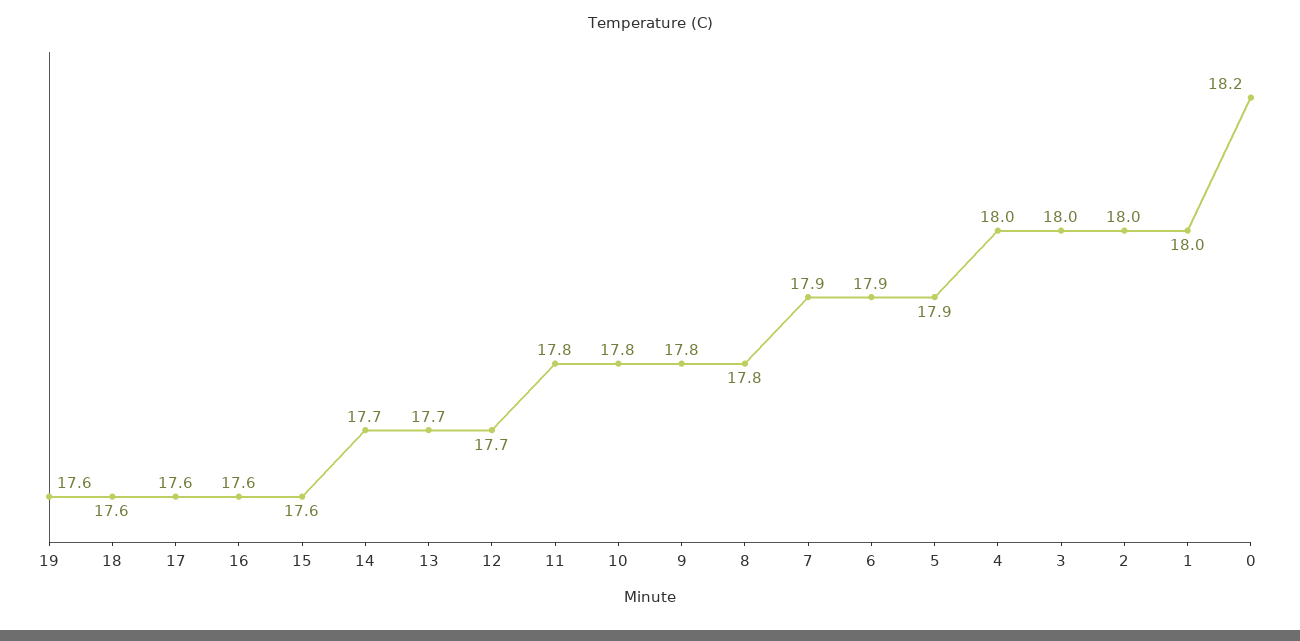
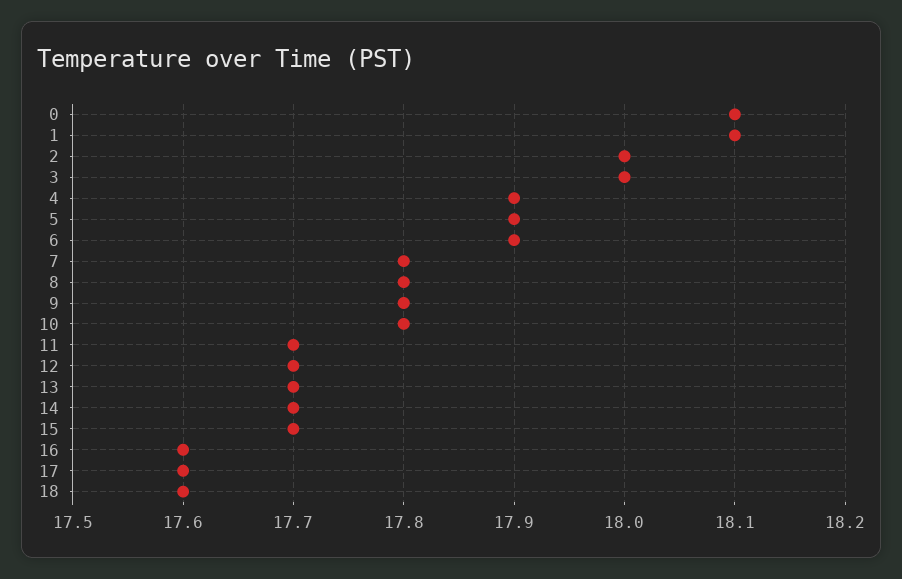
  {
-   "19": 17.6,
    "18": 17.6,
    "17": 17.6,
    "16": 17.6,
-   "15": 17.6,
+   "15": 17.7,
    "14": 17.7,
    "13": 17.7,
    "12": 17.7,
-   "11": 17.8,
+   "11": 17.7,
    "10": 17.8,
    "9": 17.8,
    "8": 17.8,
-   "7": 17.9,
+   "7": 17.8,
    "6": 17.9,
    "5": 17.9,
-   "4": 18,
+   "4": 17.9,
    "3": 18,
    "2": 18,
-   "1": 18,
+   "1": 18.1,
-   "0": 18.2
+   "0": 18.1
  }

